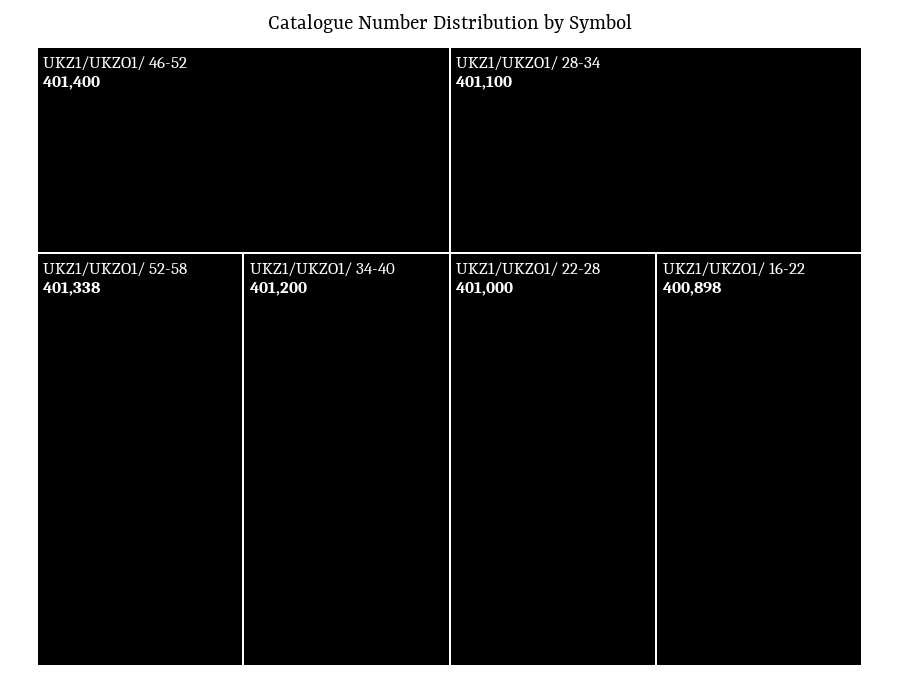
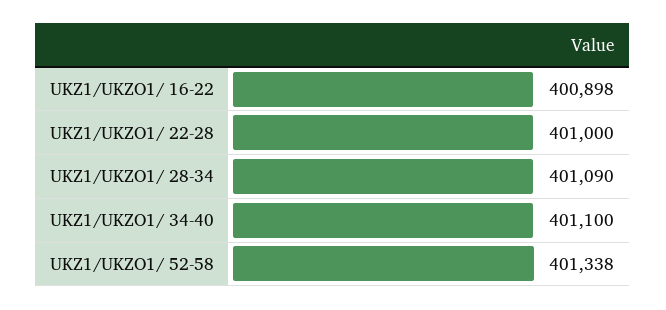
  {
-   "UKZ1/UKZO1/ 46-52": 401400,
    "UKZ1/UKZO1/ 52-58": 401338,
-   "UKZ1/UKZO1/ 34-40": 401200,
+   "UKZ1/UKZO1/ 34-40": 401100,
-   "UKZ1/UKZO1/ 28-34": 401100,
+   "UKZ1/UKZO1/ 28-34": 401090,
    "UKZ1/UKZO1/ 22-28": 401000,
    "UKZ1/UKZO1/ 16-22": 400898
  }

